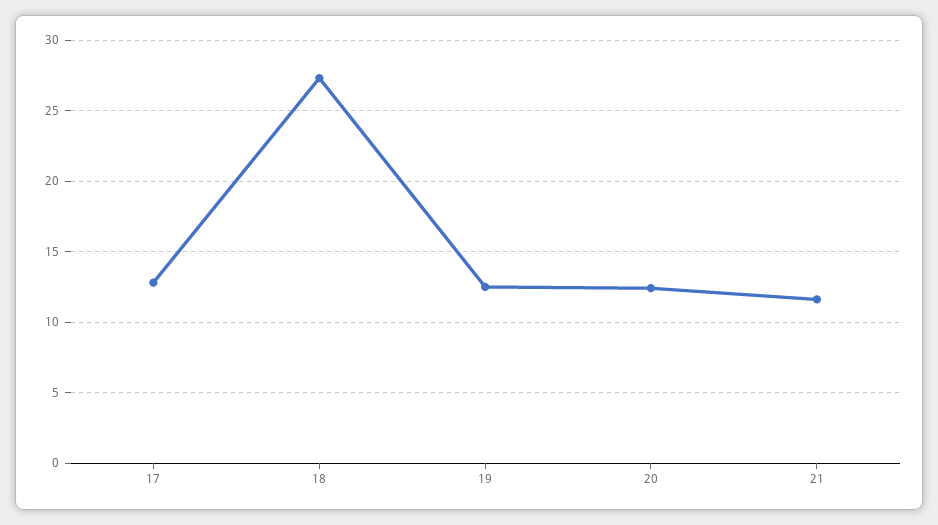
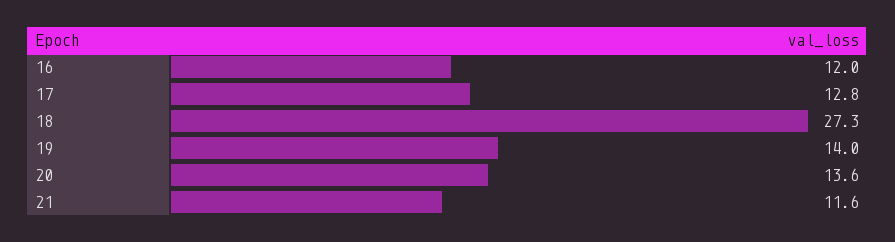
  {
    "17": 12.8,
    "18": 27.3,
-   "19": 12.5,
+   "19": 14,
-   "20": 12.5,
+   "20": 13.6,
-   "21": 11.6
+   "21": 11.6,
+   "16": 12
  }

